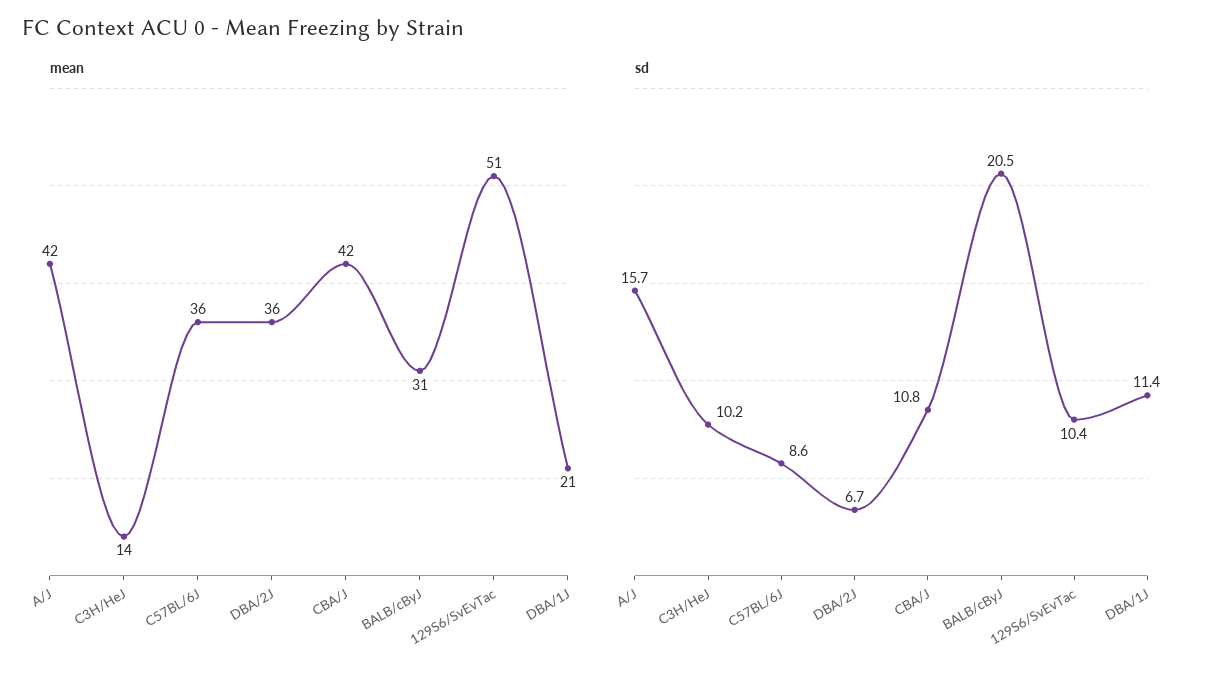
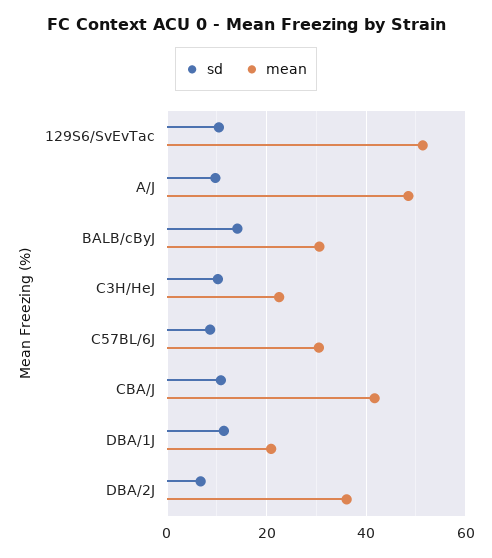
  {
    "mean": {
-     "A/J": 42,
+     "A/J": 48,
-     "C3H/HeJ": 14,
+     "C3H/HeJ": 22,
-     "C57BL/6J": 36,
+     "C57BL/6J": 30,
      "DBA/2J": 36,
      "CBA/J": 42,
      "BALB/cByJ": 31,
      "129S6/SvEvTac": 51,
      "DBA/1J": 21
    },
    "sd": {
-     "A/J": 15.7,
+     "A/J": 10,
      "C3H/HeJ": 10.2,
      "C57BL/6J": 8.6,
      "DBA/2J": 6.7,
      "CBA/J": 10.8,
-     "BALB/cByJ": 20.5,
+     "BALB/cByJ": 14,
      "129S6/SvEvTac": 10.4,
      "DBA/1J": 11.4
    }
  }

